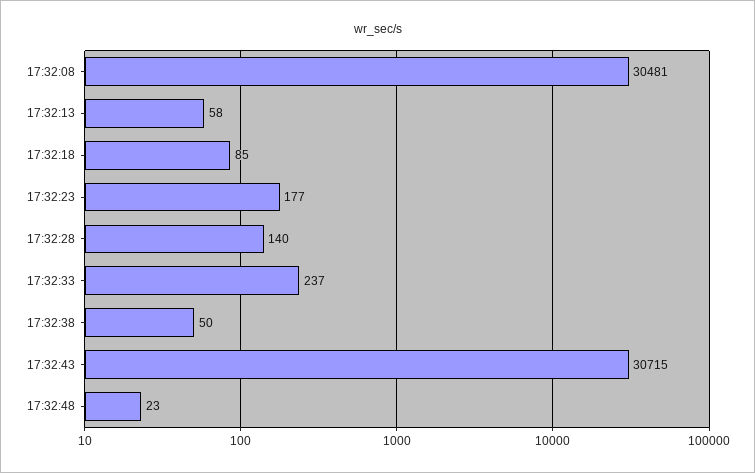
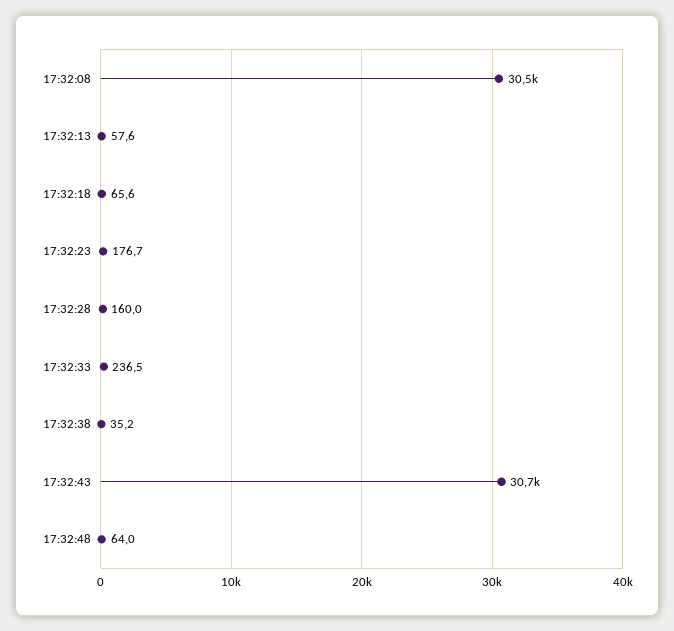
  {
    "17:32:08": 30481,
    "17:32:13": 57.6,
-   "17:32:18": 85,
+   "17:32:18": 65.6,
    "17:32:23": 176.7,
-   "17:32:28": 140,
+   "17:32:28": 160,
    "17:32:33": 236.5,
-   "17:32:38": 50,
+   "17:32:38": 35.2,
    "17:32:43": 30715,
-   "17:32:48": 23
+   "17:32:48": 64
  }

